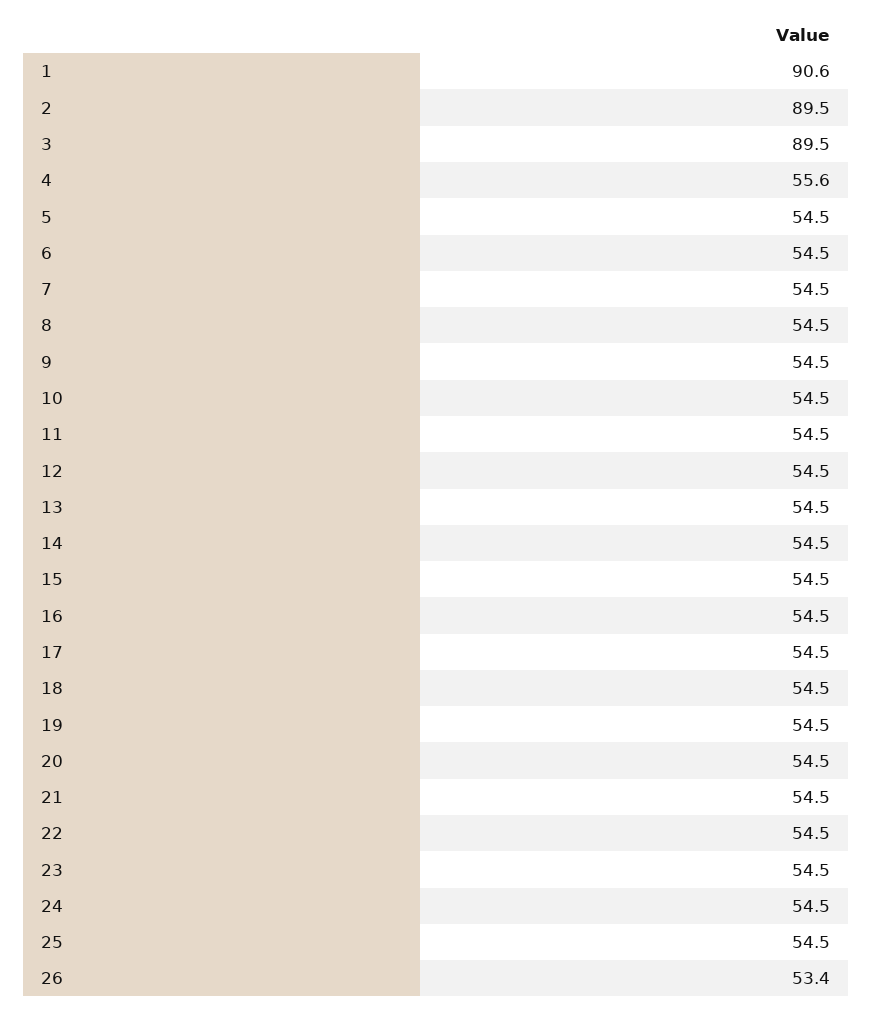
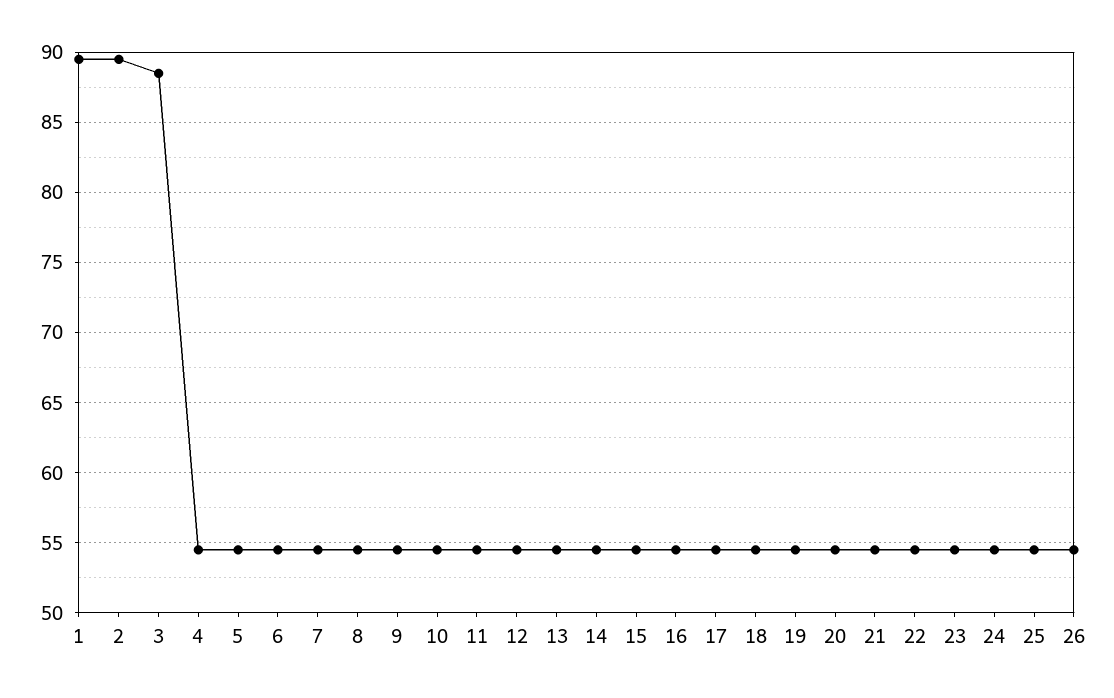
  {
-   "1": 90.6,
+   "1": 89.5,
    "2": 89.5,
-   "3": 89.5,
+   "3": 88.5,
-   "4": 55.6,
+   "4": 54.5,
    "5": 54.5,
    "6": 54.5,
    "7": 54.5,
    "8": 54.5,
    "9": 54.5,
    "10": 54.5,
    "11": 54.5,
    "12": 54.5,
    "13": 54.5,
    "14": 54.5,
    "15": 54.5,
    "16": 54.5,
    "17": 54.5,
    "18": 54.5,
    "19": 54.5,
    "20": 54.5,
    "21": 54.5,
    "22": 54.5,
    "23": 54.5,
    "24": 54.5,
    "25": 54.5,
-   "26": 53.4
+   "26": 54.5
  }

